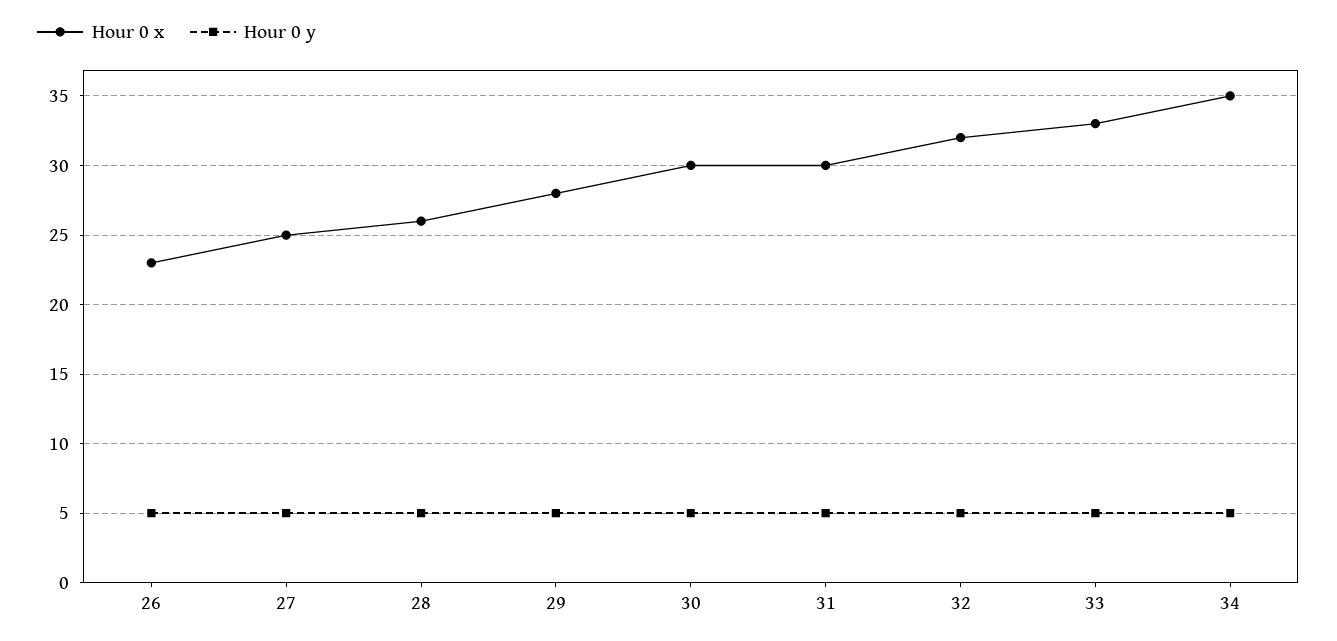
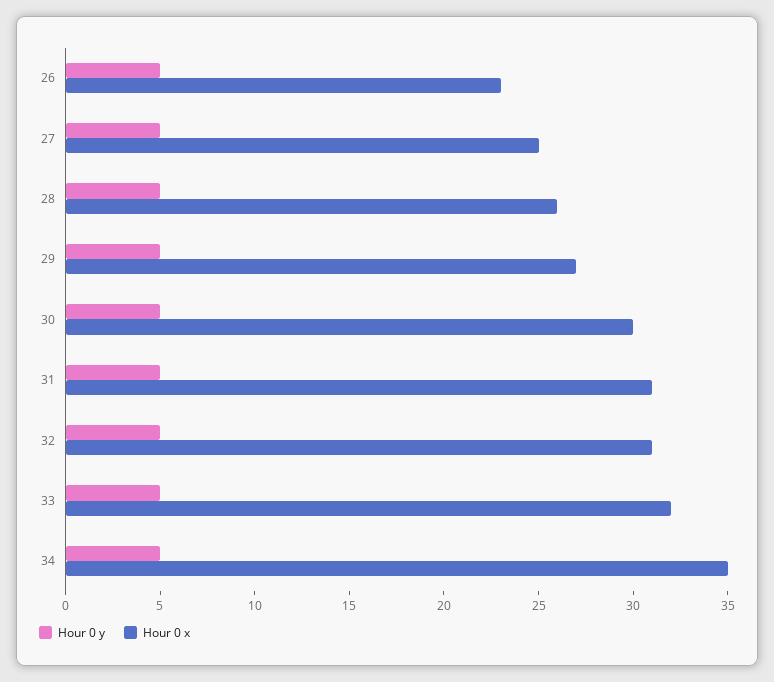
  {
    "Hour 0 x": {
      "26": 23,
      "27": 25,
      "28": 26,
-     "29": 28,
+     "29": 27,
      "30": 30,
-     "31": 30,
+     "31": 31,
-     "32": 32,
+     "32": 31,
-     "33": 33,
+     "33": 32,
      "34": 35
    },
    "Hour 0 y": {
      "26": 5,
      "27": 5,
      "28": 5,
      "29": 5,
      "30": 5,
      "31": 5,
      "32": 5,
      "33": 5,
      "34": 5
    }
  }

